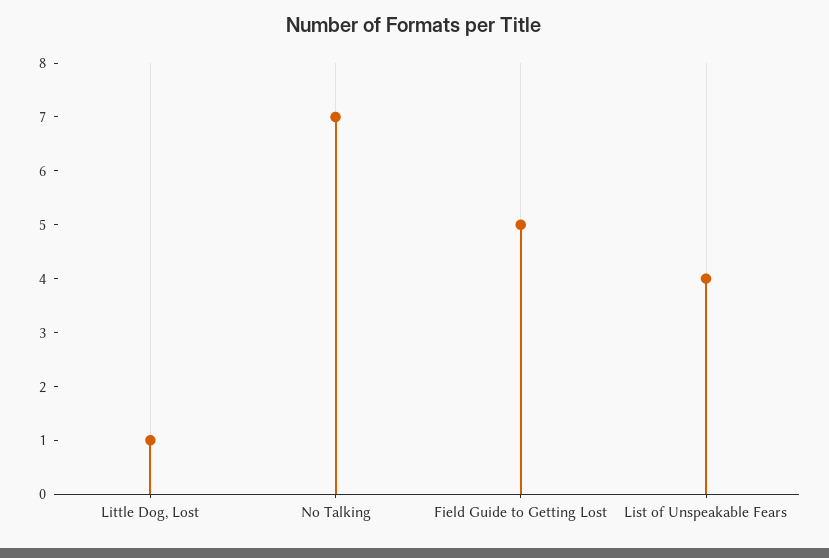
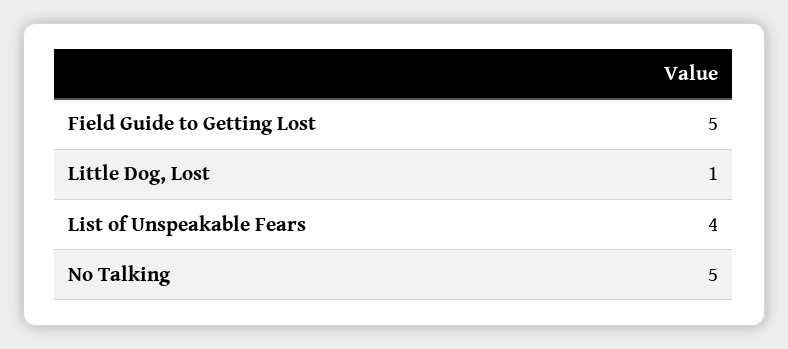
  {
    "Little Dog, Lost": 1,
-   "No Talking": 7,
+   "No Talking": 5,
    "Field Guide to Getting Lost": 5,
    "List of Unspeakable Fears": 4
  }

